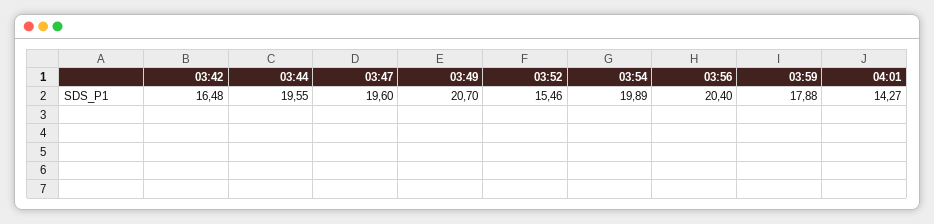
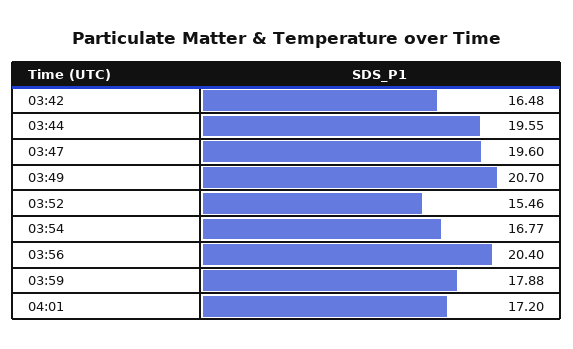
  {
    "03:42": 16.48,
    "03:44": 19.55,
    "03:47": 19.6,
    "03:49": 20.7,
    "03:52": 15.46,
-   "03:54": 19.89,
+   "03:54": 16.77,
    "03:56": 20.4,
    "03:59": 17.88,
-   "04:01": 14.27
+   "04:01": 17.2
  }

